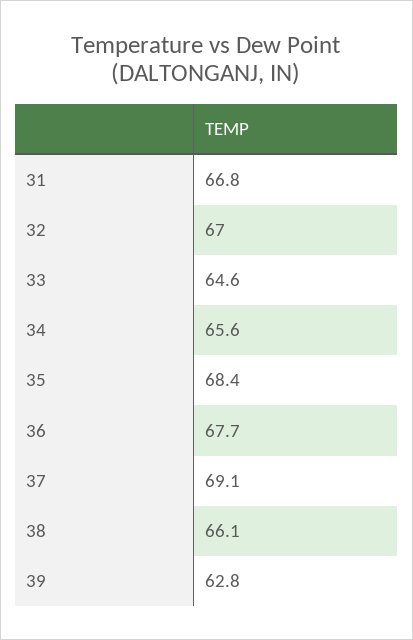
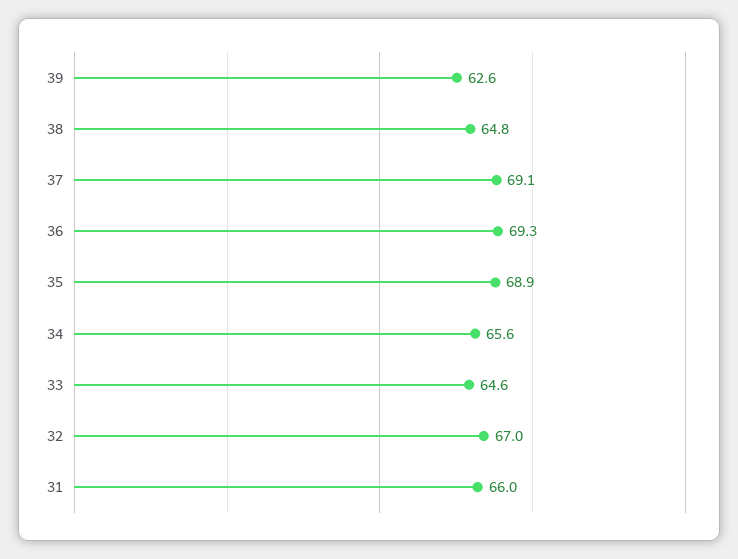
  {
-   "31": 66.8,
+   "31": 66,
    "32": 67,
    "33": 64.6,
    "34": 65.6,
-   "35": 68.4,
+   "35": 68.9,
-   "36": 67.7,
+   "36": 69.3,
    "37": 69.1,
-   "38": 66.1,
+   "38": 64.8,
-   "39": 62.8
+   "39": 62.6
  }

